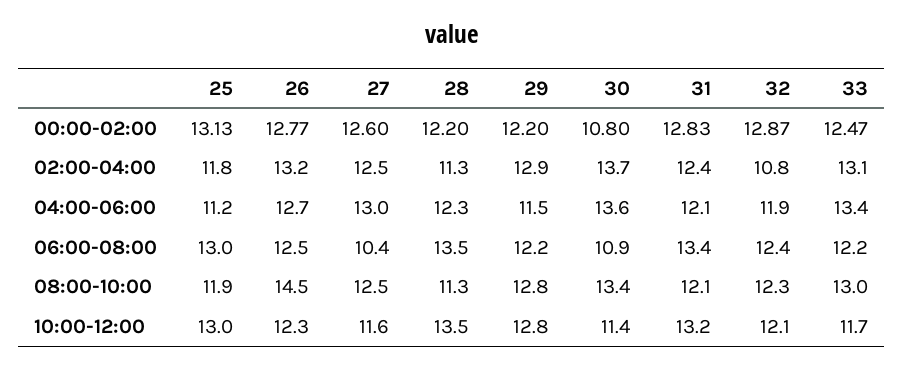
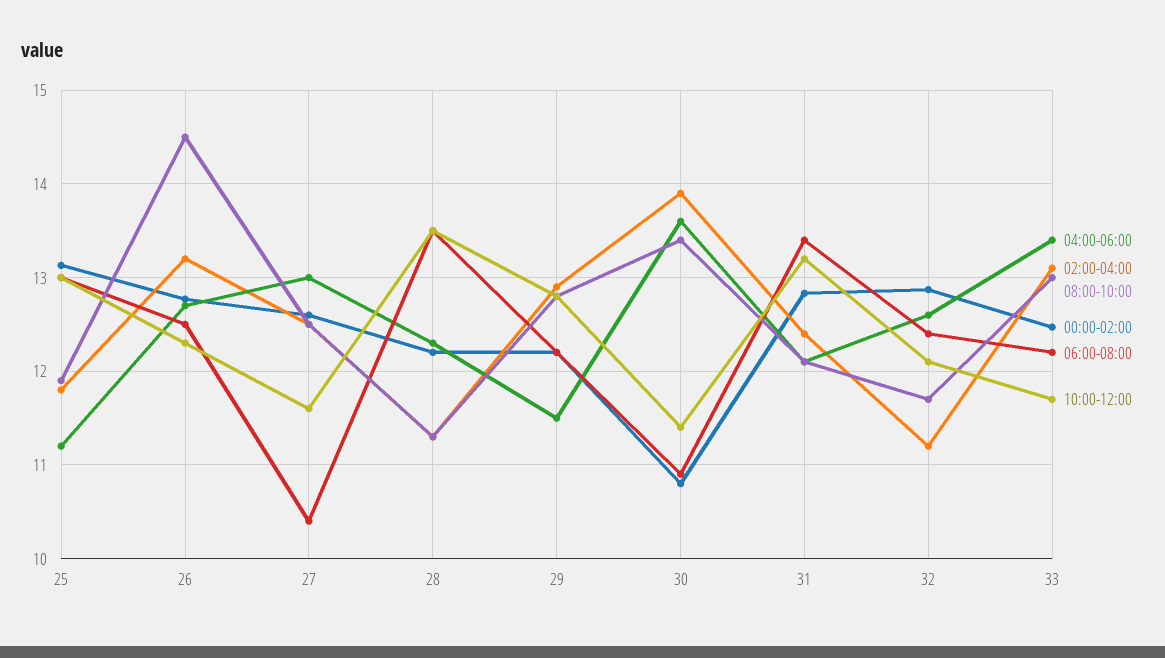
  {
    "00:00-02:00": {
      "25": 13.13,
      "26": 12.77,
      "27": 12.6,
      "28": 12.2,
      "29": 12.2,
      "30": 10.8,
      "31": 12.83,
      "32": 12.87,
      "33": 12.47
    },
    "02:00-04:00": {
      "25": 11.8,
      "26": 13.2,
      "27": 12.5,
      "28": 11.3,
      "29": 12.9,
-     "30": 13.7,
+     "30": 13.9,
      "31": 12.4,
-     "32": 10.8,
+     "32": 11.2,
      "33": 13.1
    },
    "04:00-06:00": {
      "25": 11.2,
      "26": 12.7,
      "27": 13,
      "28": 12.3,
      "29": 11.5,
      "30": 13.6,
      "31": 12.1,
-     "32": 11.9,
+     "32": 12.6,
      "33": 13.4
    },
    "06:00-08:00": {
      "25": 13,
      "26": 12.5,
      "27": 10.4,
      "28": 13.5,
      "29": 12.2,
      "30": 10.9,
      "31": 13.4,
      "32": 12.4,
      "33": 12.2
    },
    "08:00-10:00": {
      "25": 11.9,
      "26": 14.5,
      "27": 12.5,
      "28": 11.3,
      "29": 12.8,
      "30": 13.4,
      "31": 12.1,
-     "32": 12.3,
+     "32": 11.7,
      "33": 13
    },
    "10:00-12:00": {
      "25": 13,
      "26": 12.3,
      "27": 11.6,
      "28": 13.5,
      "29": 12.8,
      "30": 11.4,
      "31": 13.2,
      "32": 12.1,
      "33": 11.7
    }
  }

